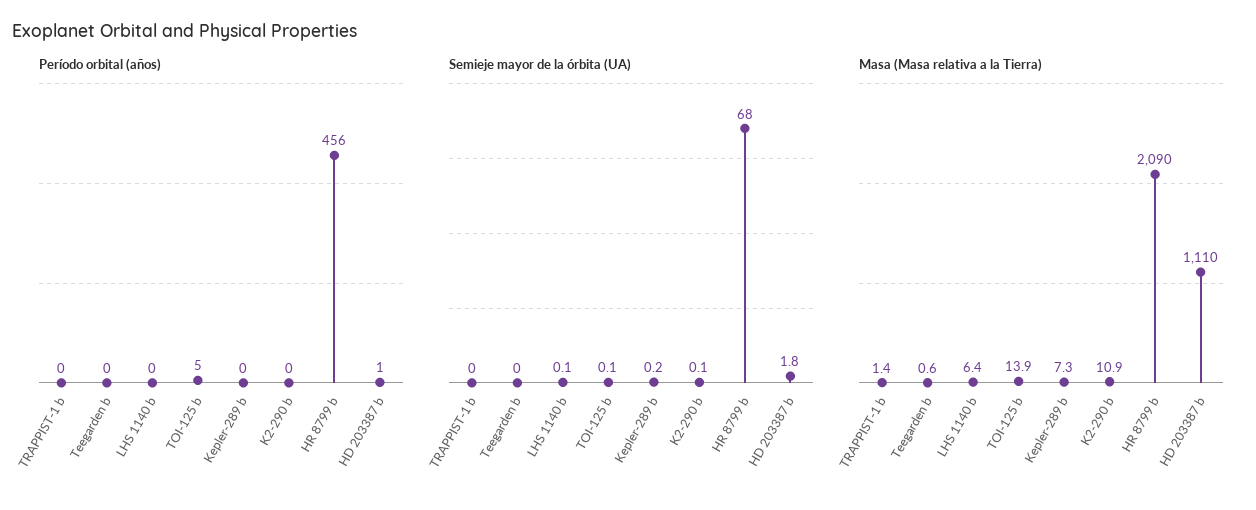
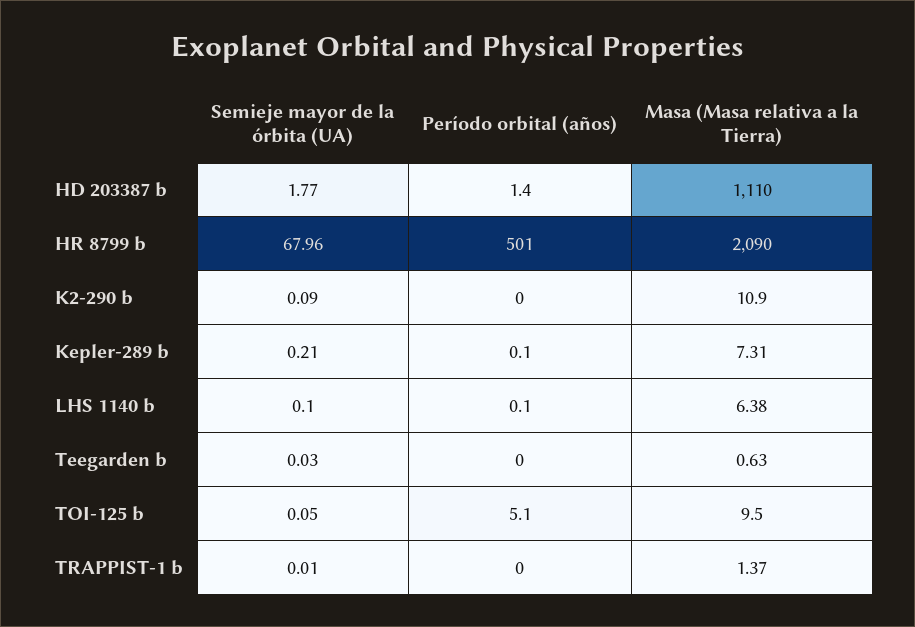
  {
    "Período orbital (años)": {
      "TRAPPIST-1 b": 0,
      "Teegarden b": 0,
      "LHS 1140 b": 0.1,
      "TOI-125 b": 5.1,
      "Kepler-289 b": 0.1,
      "K2-290 b": 0,
-     "HR 8799 b": 456,
+     "HR 8799 b": 501,
      "HD 203387 b": 1.4
    },
    "Semieje mayor de la órbita (UA)": {
      "TRAPPIST-1 b": 0.01,
      "Teegarden b": 0.03,
      "LHS 1140 b": 0.1,
      "TOI-125 b": 0.05,
      "Kepler-289 b": 0.21,
      "K2-290 b": 0.09,
      "HR 8799 b": 67.96,
      "HD 203387 b": 1.77
    },
    "Masa (Masa relativa a la Tierra)": {
      "TRAPPIST-1 b": 1.37,
      "Teegarden b": 0.63,
      "LHS 1140 b": 6.38,
-     "TOI-125 b": 13.9,
+     "TOI-125 b": 9.5,
      "Kepler-289 b": 7.31,
      "K2-290 b": 10.9,
      "HR 8799 b": 2090,
      "HD 203387 b": 1110
    }
  }

